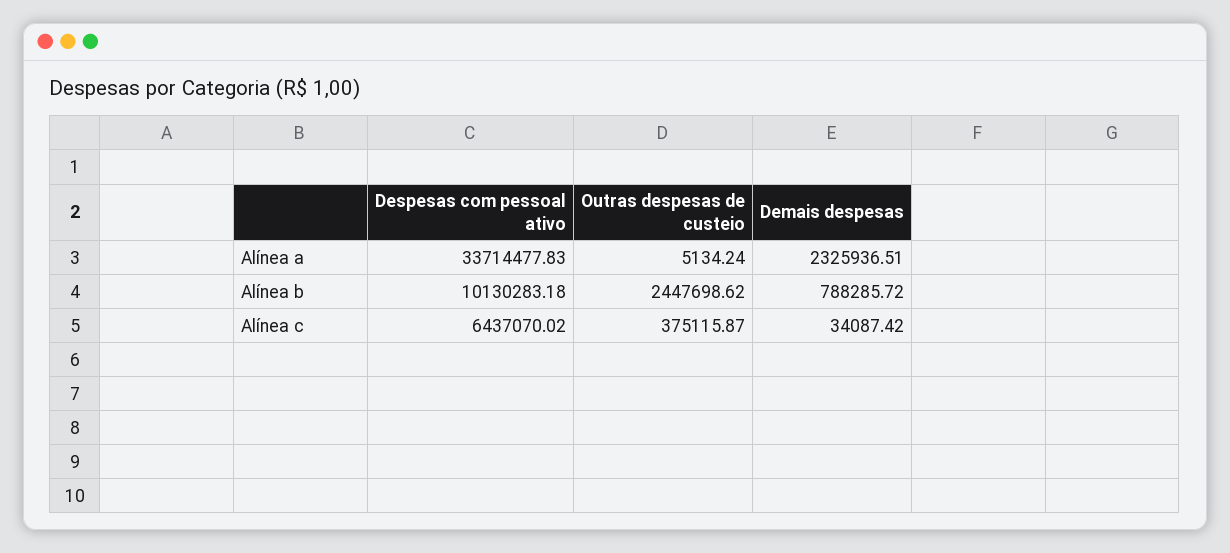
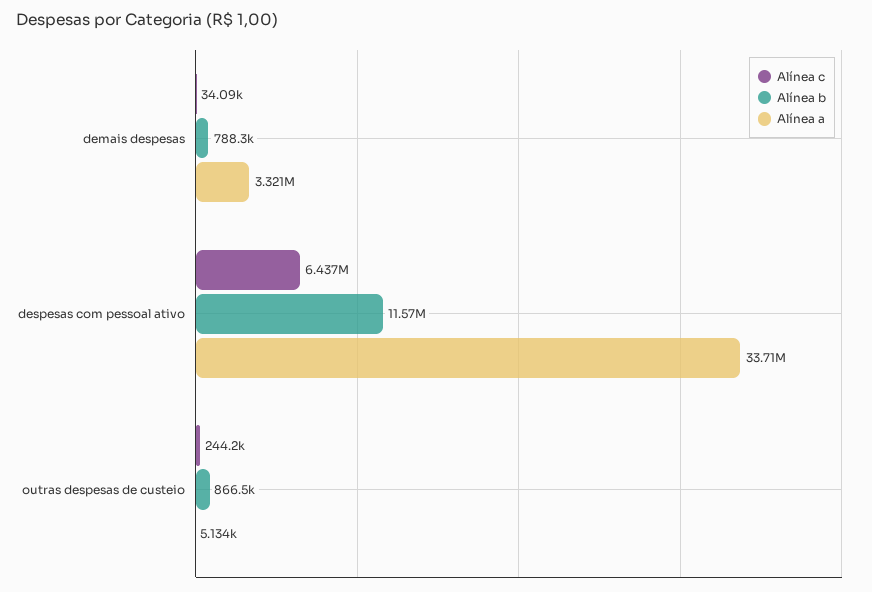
  {
    "Alínea a": {
      "Despesas com pessoal ativo": 33714477.83,
      "Outras despesas de custeio": 5134.24,
-     "Demais despesas": 2325936.51
+     "Demais despesas": 3321000
    },
    "Alínea b": {
-     "Despesas com pessoal ativo": 10130283.18,
+     "Despesas com pessoal ativo": 11570000,
-     "Outras despesas de custeio": 2447698.62,
+     "Outras despesas de custeio": 866500,
      "Demais despesas": 788285.72
    },
    "Alínea c": {
      "Despesas com pessoal ativo": 6437070.02,
-     "Outras despesas de custeio": 375115.87,
+     "Outras despesas de custeio": 244200,
      "Demais despesas": 34087.42
    }
  }

